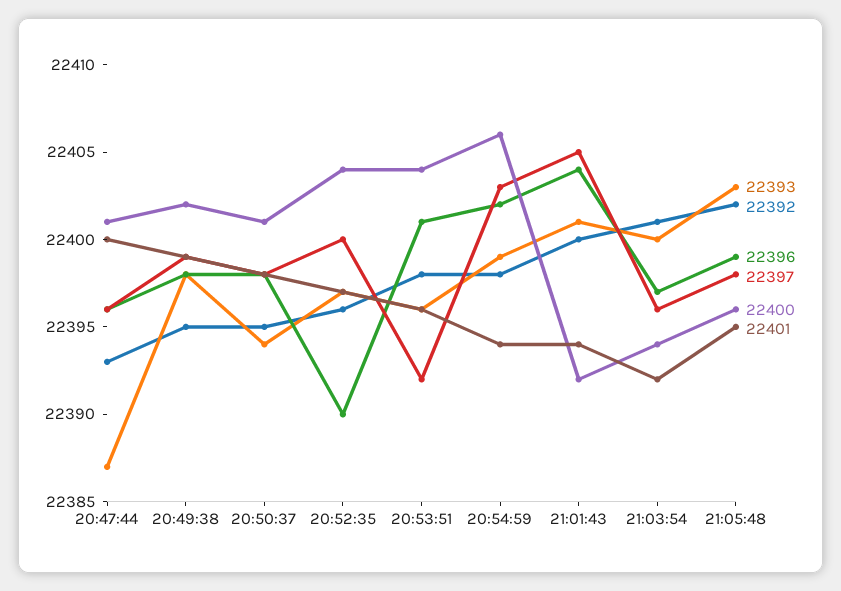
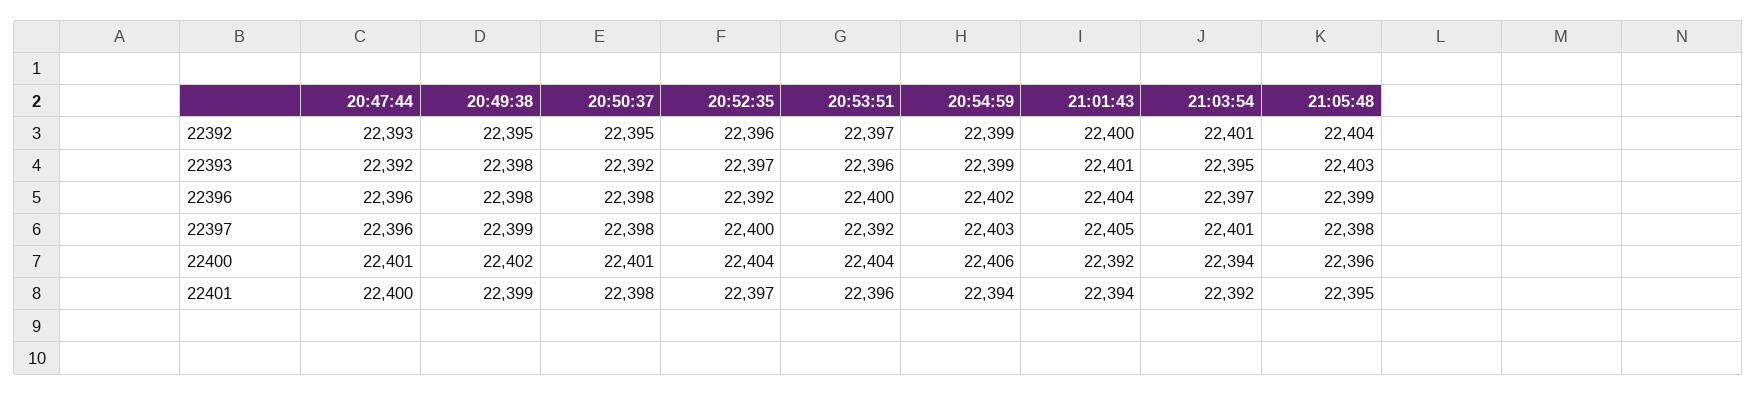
  {
    "22393": {
-     "20:47:44": 22387,
+     "20:47:44": 22392,
      "20:49:38": 22398,
-     "20:50:37": 22394,
+     "20:50:37": 22392,
      "20:52:35": 22397,
      "20:53:51": 22396,
      "20:54:59": 22399,
      "21:01:43": 22401,
-     "21:03:54": 22400,
+     "21:03:54": 22395,
      "21:05:48": 22403
    },
    "22392": {
      "20:47:44": 22393,
      "20:49:38": 22395,
      "20:50:37": 22395,
      "20:52:35": 22396,
-     "20:53:51": 22398,
+     "20:53:51": 22397,
-     "20:54:59": 22398,
+     "20:54:59": 22399,
      "21:01:43": 22400,
      "21:03:54": 22401,
-     "21:05:48": 22402
+     "21:05:48": 22404
    },
    "22396": {
      "20:47:44": 22396,
      "20:49:38": 22398,
      "20:50:37": 22398,
-     "20:52:35": 22390,
+     "20:52:35": 22392,
-     "20:53:51": 22401,
+     "20:53:51": 22400,
      "20:54:59": 22402,
      "21:01:43": 22404,
      "21:03:54": 22397,
      "21:05:48": 22399
    },
    "22397": {
      "20:47:44": 22396,
      "20:49:38": 22399,
      "20:50:37": 22398,
      "20:52:35": 22400,
      "20:53:51": 22392,
      "20:54:59": 22403,
      "21:01:43": 22405,
-     "21:03:54": 22396,
+     "21:03:54": 22401,
      "21:05:48": 22398
    },
    "22400": {
      "20:47:44": 22401,
      "20:49:38": 22402,
      "20:50:37": 22401,
      "20:52:35": 22404,
      "20:53:51": 22404,
      "20:54:59": 22406,
      "21:01:43": 22392,
      "21:03:54": 22394,
      "21:05:48": 22396
    },
    "22401": {
      "20:47:44": 22400,
      "20:49:38": 22399,
      "20:50:37": 22398,
      "20:52:35": 22397,
      "20:53:51": 22396,
      "20:54:59": 22394,
      "21:01:43": 22394,
      "21:03:54": 22392,
      "21:05:48": 22395
    }
  }

